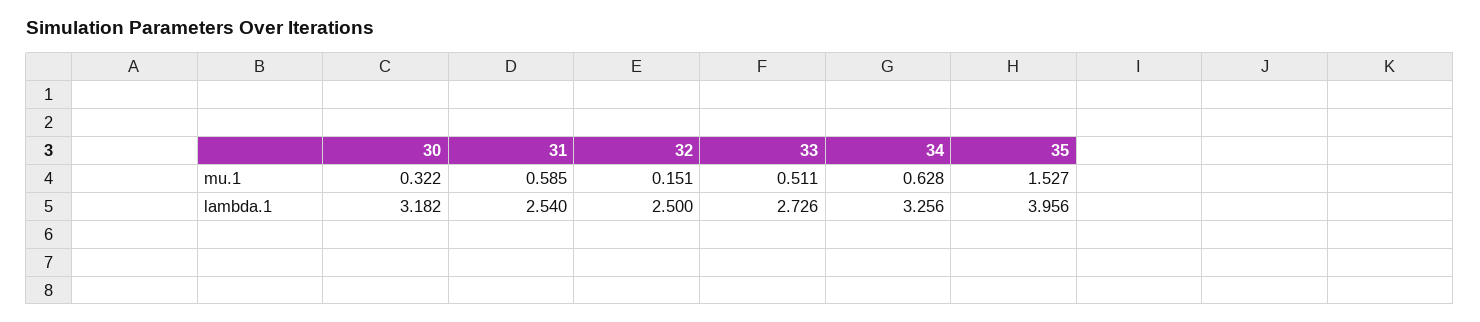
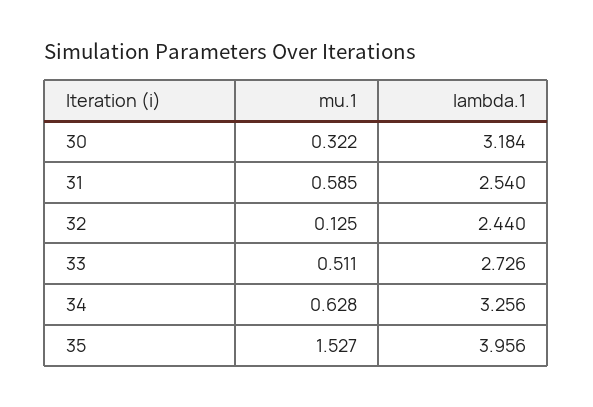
  {
    "30": {
      "mu.1": 0.322,
-     "lambda.1": 3.182
+     "lambda.1": 3.184
    },
    "31": {
      "mu.1": 0.585,
      "lambda.1": 2.54
    },
    "32": {
-     "mu.1": 0.151,
+     "mu.1": 0.125,
-     "lambda.1": 2.5
+     "lambda.1": 2.44
    },
    "33": {
      "mu.1": 0.511,
      "lambda.1": 2.726
    },
    "34": {
      "mu.1": 0.628,
      "lambda.1": 3.256
    },
    "35": {
      "mu.1": 1.527,
      "lambda.1": 3.956
    }
  }

